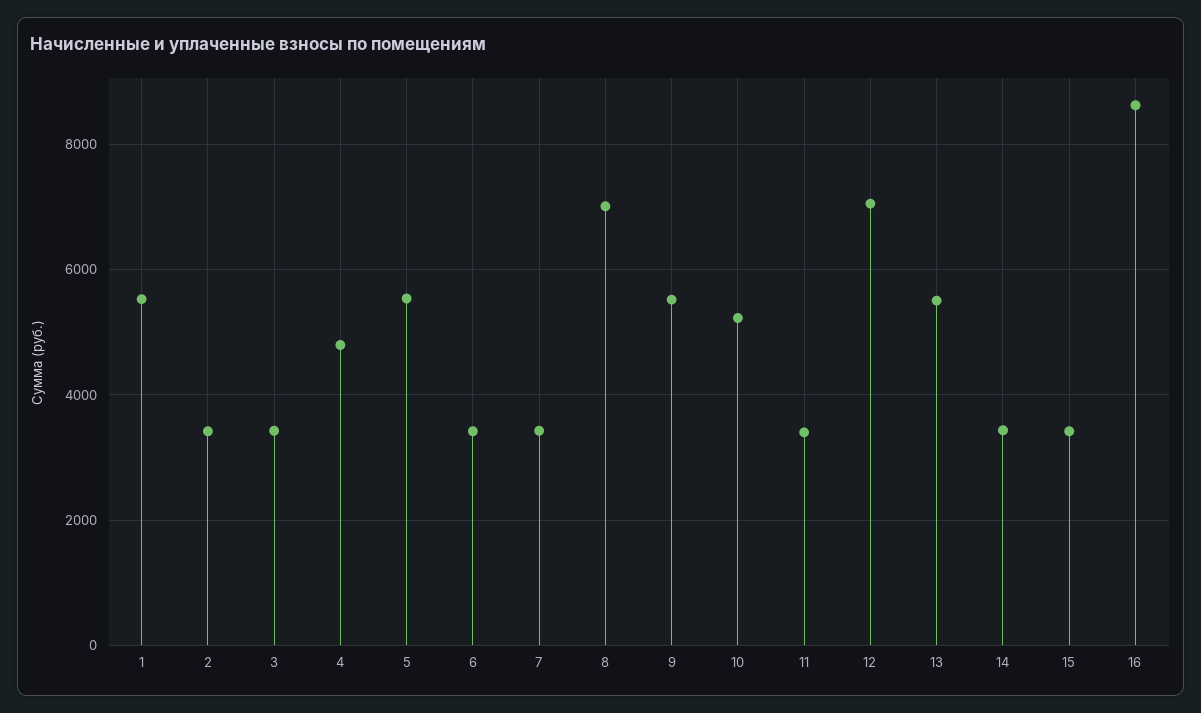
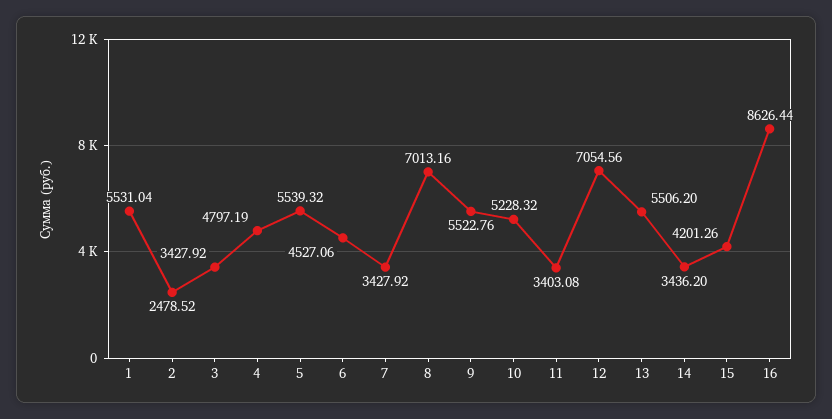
  {
    "1": 5531.04,
-   "2": 3400,
+   "2": 2478.52,
    "3": 3427.92,
    "4": 4797.19,
    "5": 5539.32,
-   "6": 3400,
+   "6": 4527.06,
    "7": 3427.92,
    "8": 7013.16,
    "9": 5522.76,
    "10": 5228.32,
    "11": 3403.08,
    "12": 7054.56,
    "13": 5506.2,
    "14": 3436.2,
-   "15": 3400,
+   "15": 4201.26,
    "16": 8626.44
  }

